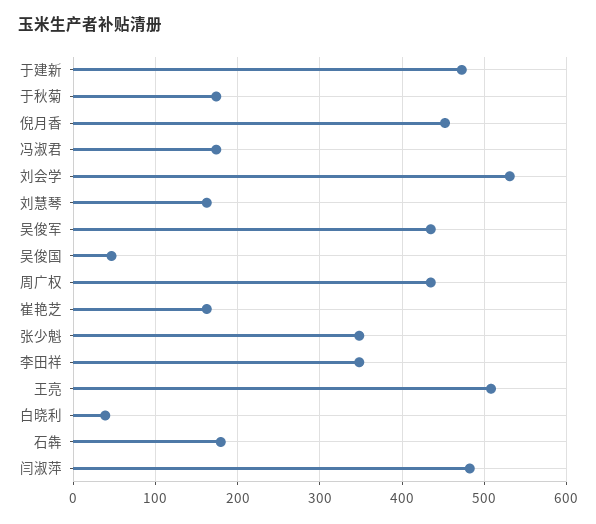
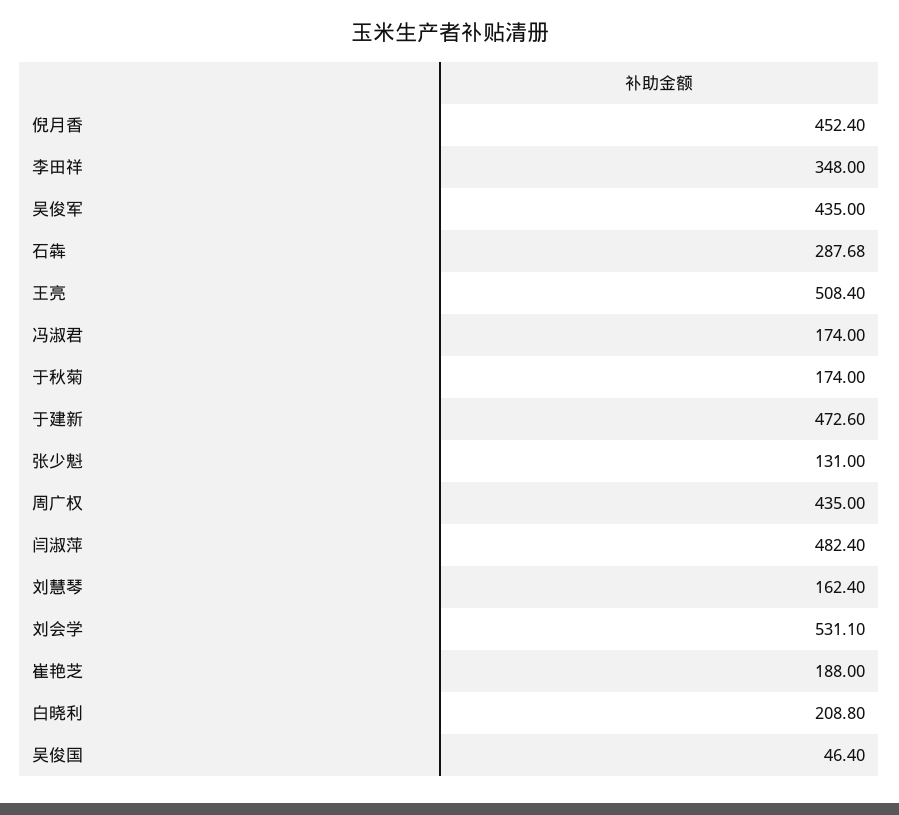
  {
    "于建新": 472.6,
    "于秋菊": 174,
    "倪月香": 452.4,
    "冯淑君": 174,
    "刘会学": 531.1,
    "刘慧琴": 162.4,
    "吴俊军": 435,
    "吴俊国": 46.4,
    "周广权": 435,
-   "崔艳芝": 160,
+   "崔艳芝": 188,
-   "张少魁": 350,
+   "张少魁": 131,
    "李田祥": 348,
    "王亮": 508.4,
-   "白晓利": 40,
+   "白晓利": 208.8,
-   "石犇": 180,
+   "石犇": 287.68,
    "闫淑萍": 482.4
  }

